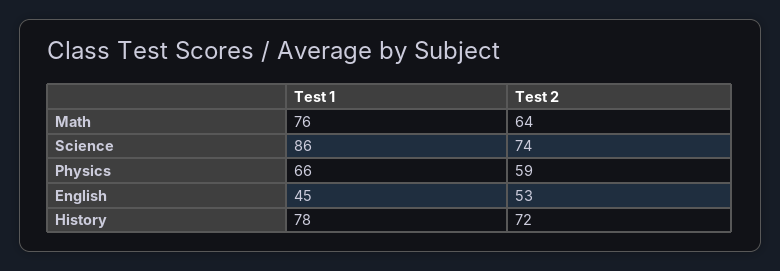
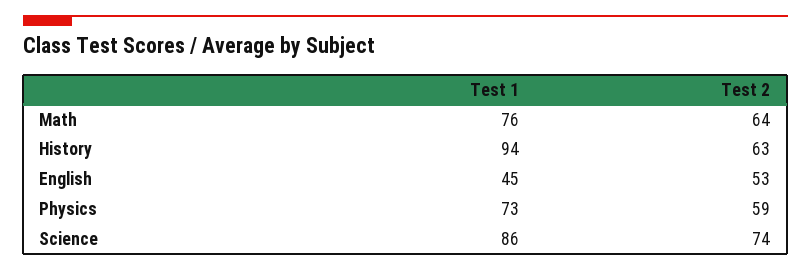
  {
    "Test 1": {
      "Math": 76,
      "Science": 86,
-     "Physics": 66,
+     "Physics": 73,
      "English": 45,
-     "History": 78
+     "History": 94
    },
    "Test 2": {
      "Math": 64,
      "Science": 74,
      "Physics": 59,
      "English": 53,
-     "History": 72
+     "History": 63
    }
  }

